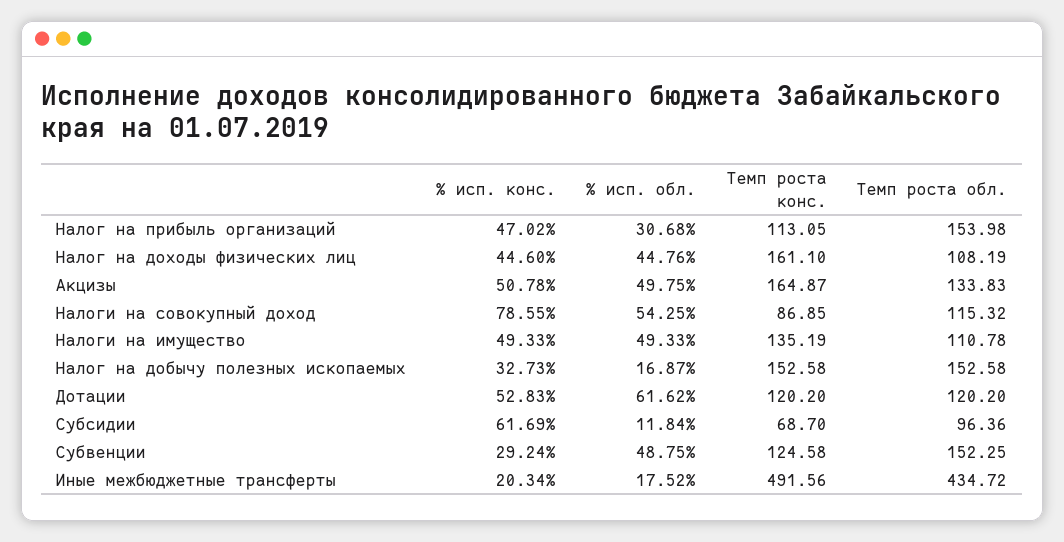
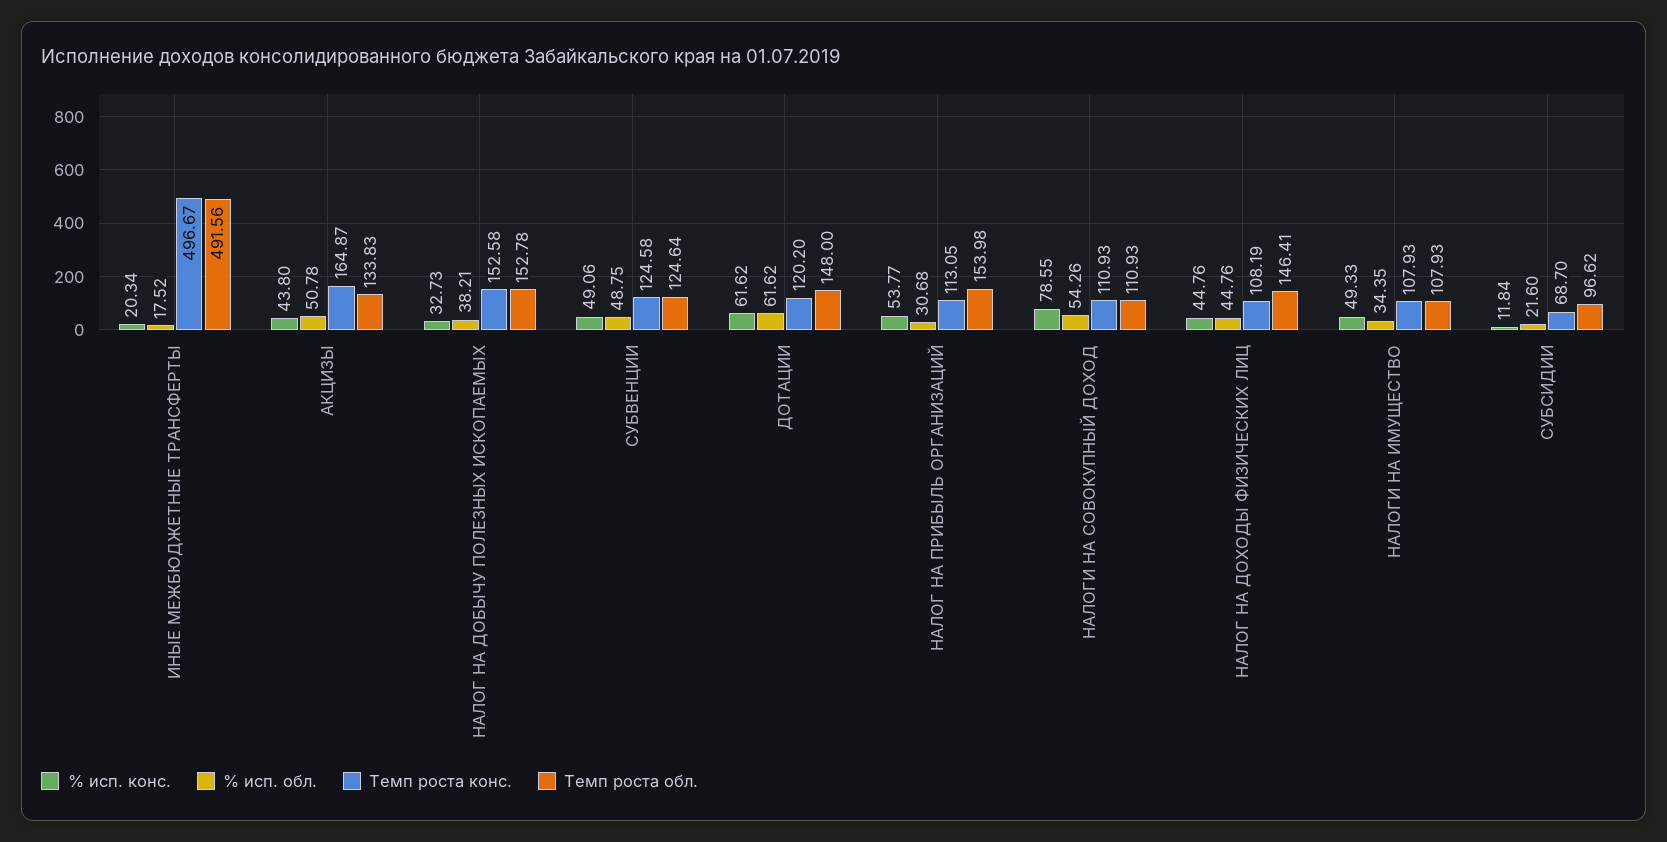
  {
    "% исп. конс.": {
-     "Налог на прибыль организаций": 47.02,
+     "Налог на прибыль организаций": 53.77,
-     "Налог на доходы физических лиц": 44.6,
+     "Налог на доходы физических лиц": 44.76,
-     "Акцизы": 50.78,
+     "Акцизы": 43.8,
      "Налоги на совокупный доход": 78.55,
      "Налоги на имущество": 49.33,
      "Налог на добычу полезных ископаемых": 32.73,
-     "Дотации": 52.83,
+     "Дотации": 61.62,
-     "Субсидии": 61.69,
+     "Субсидии": 11.84,
-     "Субвенции": 29.24,
+     "Субвенции": 49.06,
      "Иные межбюджетные трансферты": 20.34
    },
    "% исп. обл.": {
      "Налог на прибыль организаций": 30.68,
      "Налог на доходы физических лиц": 44.76,
-     "Акцизы": 49.75,
+     "Акцизы": 50.78,
-     "Налоги на совокупный доход": 54.25,
+     "Налоги на совокупный доход": 54.26,
-     "Налоги на имущество": 49.33,
+     "Налоги на имущество": 34.35,
-     "Налог на добычу полезных ископаемых": 16.87,
+     "Налог на добычу полезных ископаемых": 38.21,
      "Дотации": 61.62,
-     "Субсидии": 11.84,
+     "Субсидии": 21.6,
      "Субвенции": 48.75,
      "Иные межбюджетные трансферты": 17.52
    },
    "Темп роста конс.": {
      "Налог на прибыль организаций": 113.05,
-     "Налог на доходы физических лиц": 161.1,
+     "Налог на доходы физических лиц": 108.19,
      "Акцизы": 164.87,
-     "Налоги на совокупный доход": 86.85,
+     "Налоги на совокупный доход": 110.93,
-     "Налоги на имущество": 135.19,
+     "Налоги на имущество": 107.93,
      "Налог на добычу полезных ископаемых": 152.58,
      "Дотации": 120.2,
      "Субсидии": 68.7,
      "Субвенции": 124.58,
-     "Иные межбюджетные трансферты": 491.56
+     "Иные межбюджетные трансферты": 496.67
    },
    "Темп роста обл.": {
      "Налог на прибыль организаций": 153.98,
-     "Налог на доходы физических лиц": 108.19,
+     "Налог на доходы физических лиц": 146.41,
      "Акцизы": 133.83,
-     "Налоги на совокупный доход": 115.32,
+     "Налоги на совокупный доход": 110.93,
-     "Налоги на имущество": 110.78,
+     "Налоги на имущество": 107.93,
-     "Налог на добычу полезных ископаемых": 152.58,
+     "Налог на добычу полезных ископаемых": 152.78,
-     "Дотации": 120.2,
+     "Дотации": 148,
-     "Субсидии": 96.36,
+     "Субсидии": 96.62,
-     "Субвенции": 152.25,
+     "Субвенции": 124.64,
-     "Иные межбюджетные трансферты": 434.72
+     "Иные межбюджетные трансферты": 491.56
    }
  }

